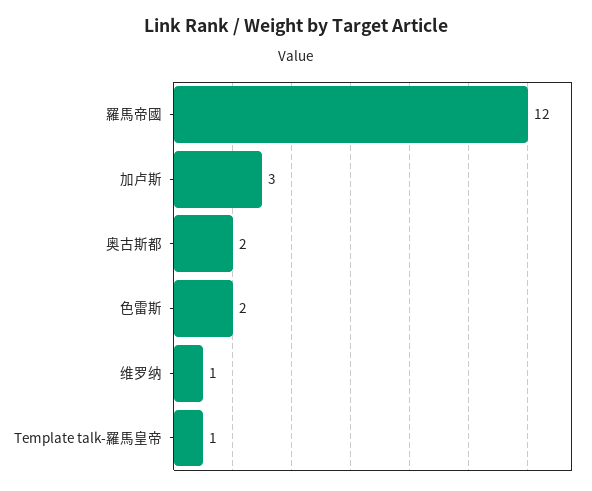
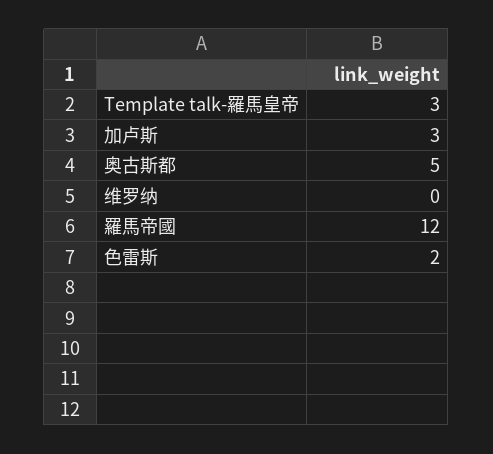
  {
    "羅馬帝國": 12,
    "加卢斯": 3,
-   "奥古斯都": 2,
+   "奥古斯都": 5,
    "色雷斯": 2,
-   "维罗纳": 1,
+   "维罗纳": 0,
-   "Template talk-羅馬皇帝": 1
+   "Template talk-羅馬皇帝": 3
  }

